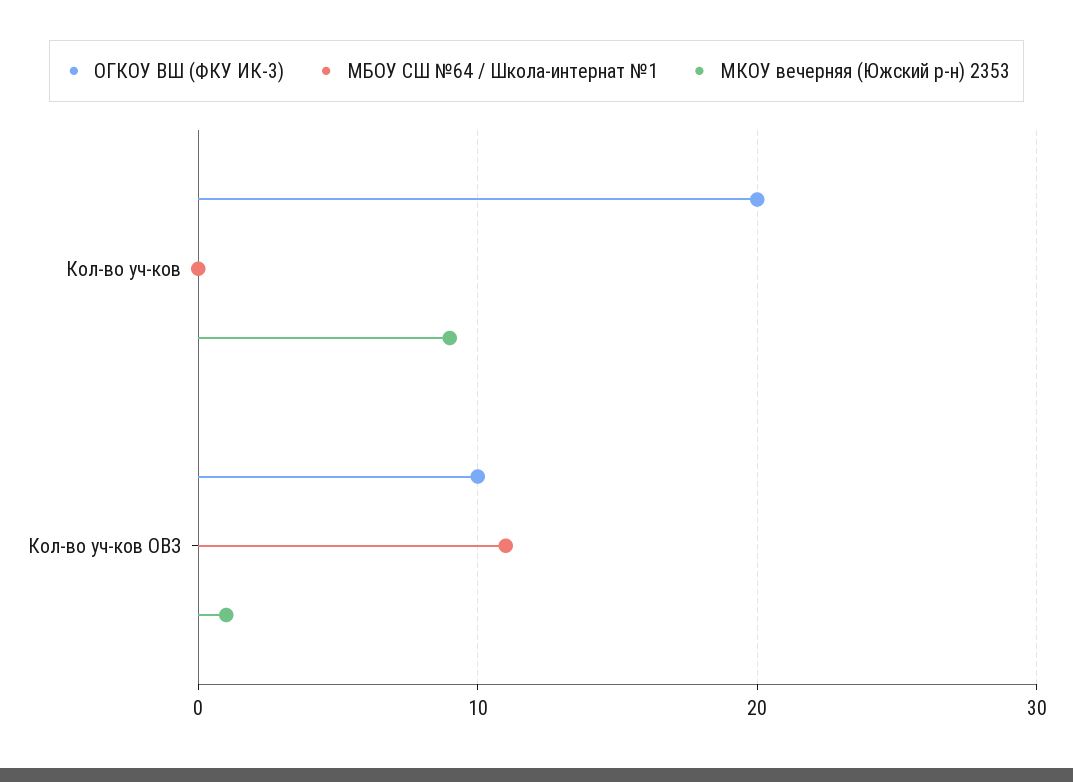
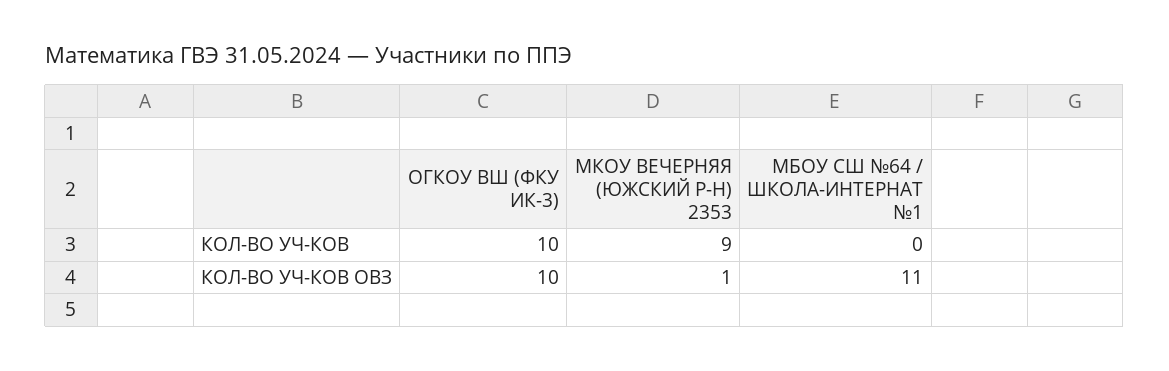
  {
    "ОГКОУ ВШ (ФКУ ИК-3)": {
-     "Кол-во уч-ков": 20,
+     "Кол-во уч-ков": 10,
      "Кол-во уч-ков ОВЗ": 10
    },
    "МБОУ СШ №64 / Школа-интернат №1": {
      "Кол-во уч-ков": 0,
      "Кол-во уч-ков ОВЗ": 11
    },
    "МКОУ вечерняя (Южский р-н) 2353": {
      "Кол-во уч-ков": 9,
      "Кол-во уч-ков ОВЗ": 1
    }
  }

